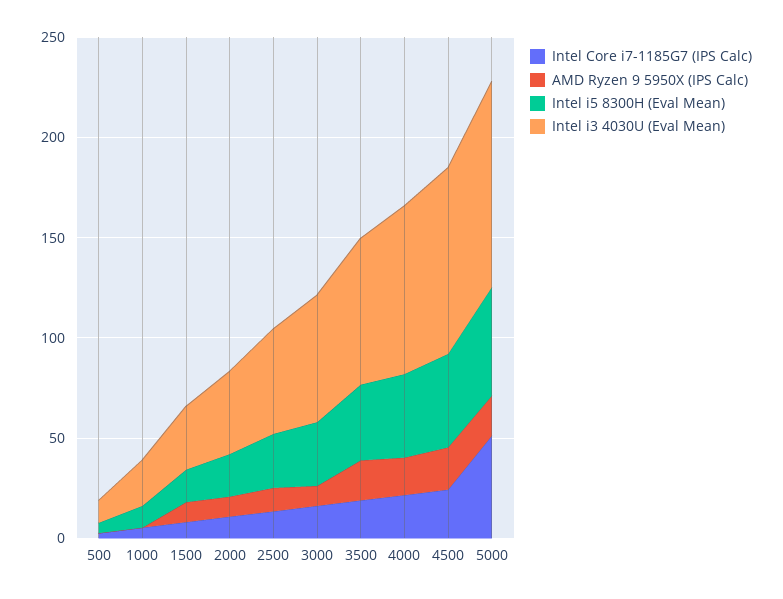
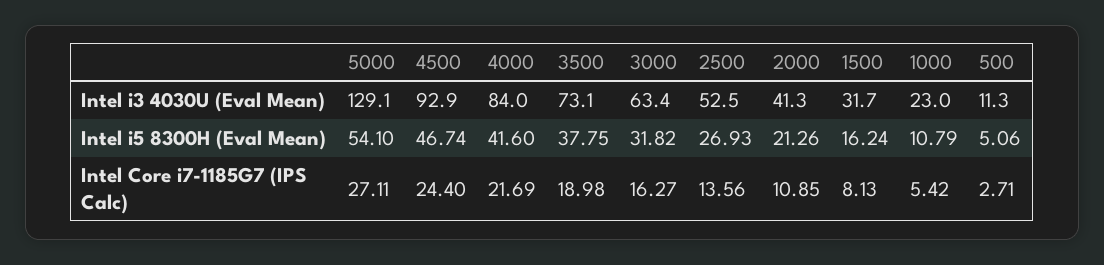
  {
    "Intel Core i7-1185G7 (IPS Calc)": {
      "500": 2.71,
      "1000": 5.42,
      "1500": 8.13,
      "2000": 10.85,
      "2500": 13.56,
      "3000": 16.27,
      "3500": 18.98,
      "4000": 21.69,
      "4500": 24.4,
-     "5000": 50
+     "5000": 27.11
    },
-   "AMD Ryzen 9 5950X (IPS Calc)": {
-     "500": 0,
-     "1000": 0,
-     "1500": 10,
-     "2000": 10,
-     "2500": 10,
-     "3000": 10,
-     "3500": 20,
-     "4000": 20,
-     "4500": 20,
-     "5000": 20
-   },
    "Intel i5 8300H (Eval Mean)": {
      "500": 5.06,
      "1000": 10.79,
      "1500": 16.24,
      "2000": 21.26,
      "2500": 26.93,
      "3000": 31.82,
      "3500": 37.75,
      "4000": 41.6,
      "4500": 46.74,
      "5000": 54.1
    },
    "Intel i3 4030U (Eval Mean)": {
      "500": 11.3,
      "1000": 23,
      "1500": 31.7,
      "2000": 41.3,
      "2500": 52.5,
      "3000": 63.4,
      "3500": 73.1,
      "4000": 84,
      "4500": 92.9,
-     "5000": 100
+     "5000": 129.1
    }
  }

